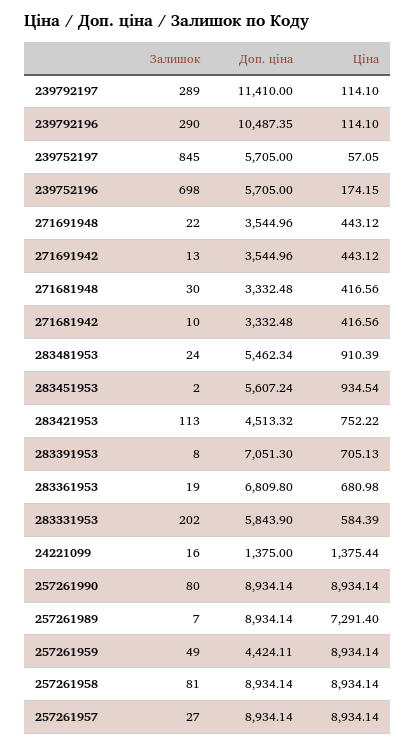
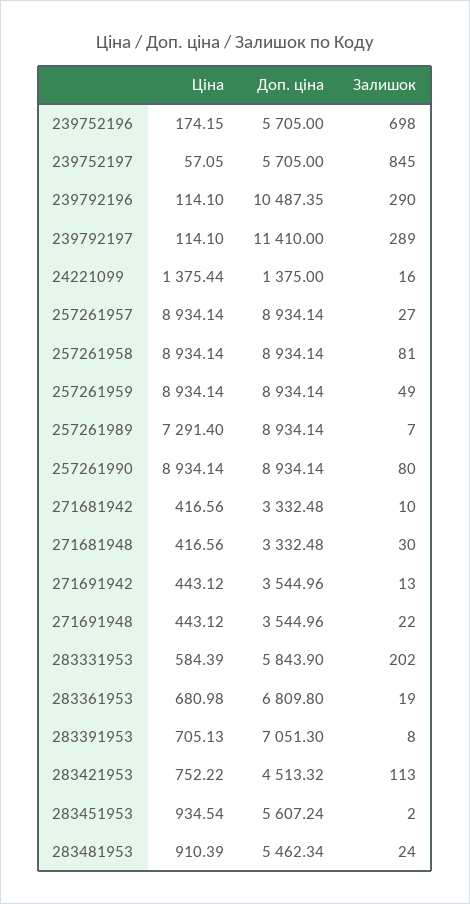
  {
    "Залишок": {
      "239792197": 289,
      "239792196": 290,
      "239752197": 845,
      "239752196": 698,
      "271691948": 22,
      "271691942": 13,
      "271681948": 30,
      "271681942": 10,
      "283481953": 24,
      "283451953": 2,
      "283421953": 113,
      "283391953": 8,
      "283361953": 19,
      "283331953": 202,
      "24221099": 16,
      "257261990": 80,
      "257261989": 7,
      "257261959": 49,
      "257261958": 81,
      "257261957": 27
    },
    "Доп. ціна": {
      "239792197": 11410,
      "239792196": 10487.35,
      "239752197": 5705,
      "239752196": 5705,
      "271691948": 3544.96,
      "271691942": 3544.96,
      "271681948": 3332.48,
      "271681942": 3332.48,
      "283481953": 5462.34,
      "283451953": 5607.24,
      "283421953": 4513.32,
      "283391953": 7051.3,
      "283361953": 6809.8,
      "283331953": 5843.9,
      "24221099": 1375,
      "257261990": 8934.14,
      "257261989": 8934.14,
-     "257261959": 4424.11,
+     "257261959": 8934.14,
      "257261958": 8934.14,
      "257261957": 8934.14
    },
    "Ціна": {
      "239792197": 114.1,
      "239792196": 114.1,
      "239752197": 57.05,
      "239752196": 174.15,
      "271691948": 443.12,
      "271691942": 443.12,
      "271681948": 416.56,
      "271681942": 416.56,
      "283481953": 910.39,
      "283451953": 934.54,
      "283421953": 752.22,
      "283391953": 705.13,
      "283361953": 680.98,
      "283331953": 584.39,
      "24221099": 1375.44,
      "257261990": 8934.14,
      "257261989": 7291.4,
      "257261959": 8934.14,
      "257261958": 8934.14,
      "257261957": 8934.14
    }
  }

